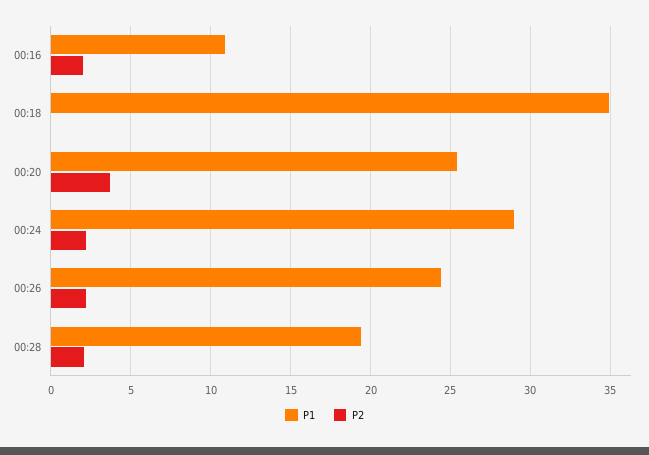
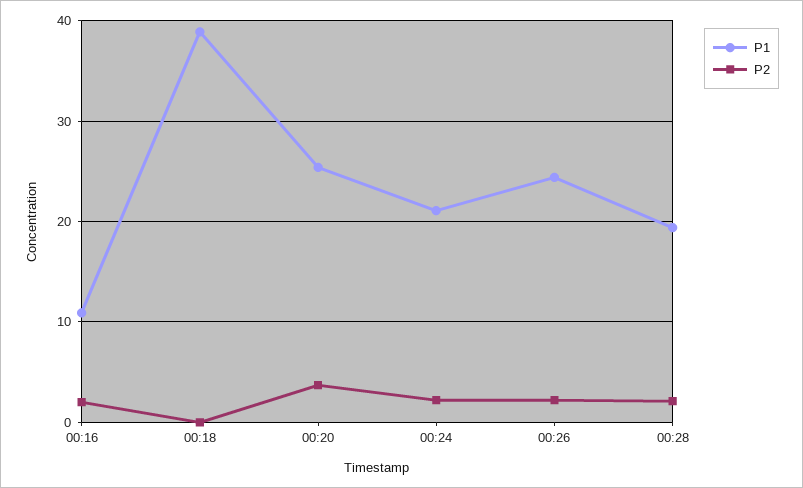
  {
    "P1": {
      "00:16": 11,
-     "00:18": 35,
+     "00:18": 39,
      "00:20": 25.5,
-     "00:24": 29,
+     "00:24": 21,
      "00:26": 24.5,
      "00:28": 19.5
    },
    "P2": {
      "00:16": 2,
      "00:18": 0,
      "00:20": 3.5,
      "00:24": 2,
      "00:26": 2,
      "00:28": 2
    }
  }

